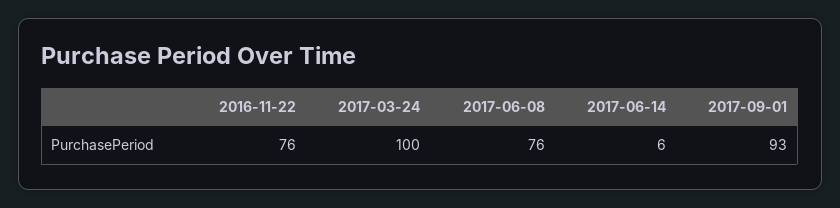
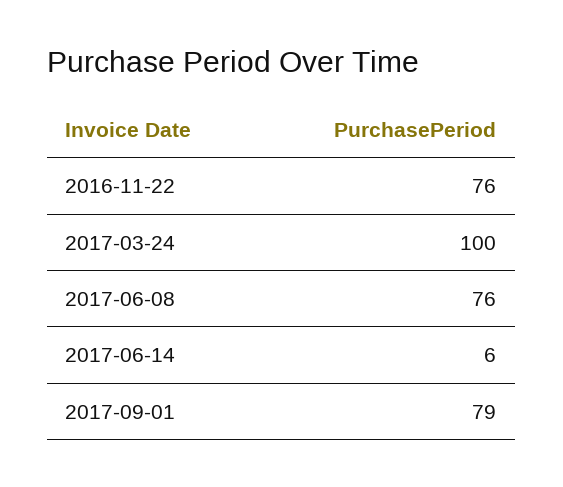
  {
    "2016-11-22": 76,
    "2017-03-24": 100,
    "2017-06-08": 76,
    "2017-06-14": 6,
-   "2017-09-01": 93
+   "2017-09-01": 79
  }

